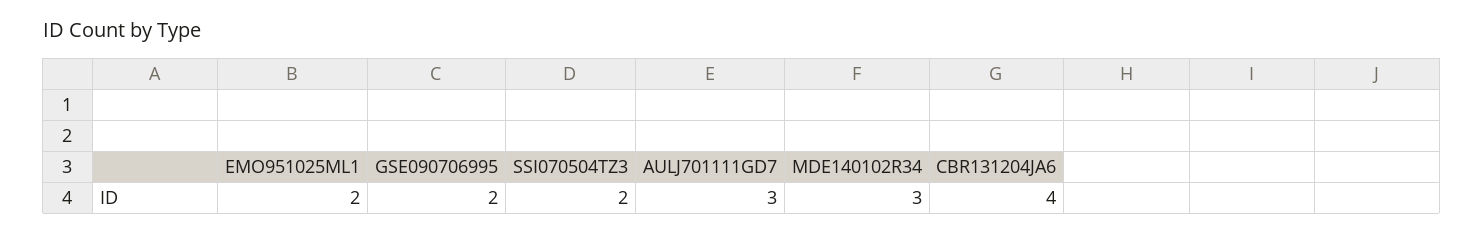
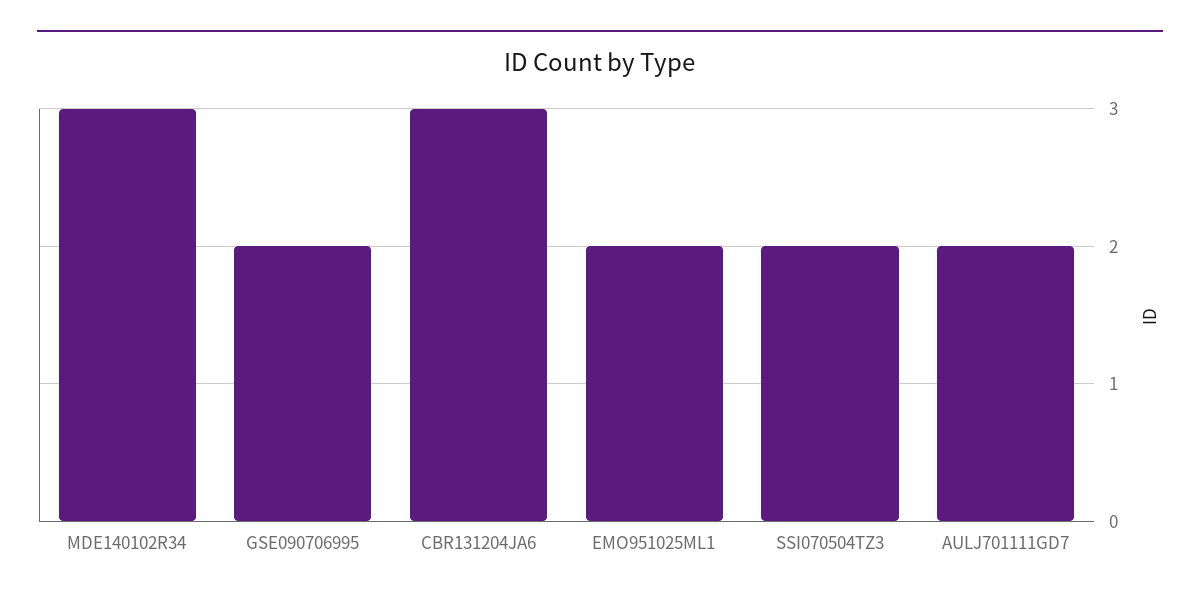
  {
    "EMO951025ML1": 2,
    "GSE090706995": 2,
    "SSI070504TZ3": 2,
-   "AULJ701111GD7": 3,
+   "AULJ701111GD7": 2,
    "MDE140102R34": 3,
-   "CBR131204JA6": 4
+   "CBR131204JA6": 3
  }

